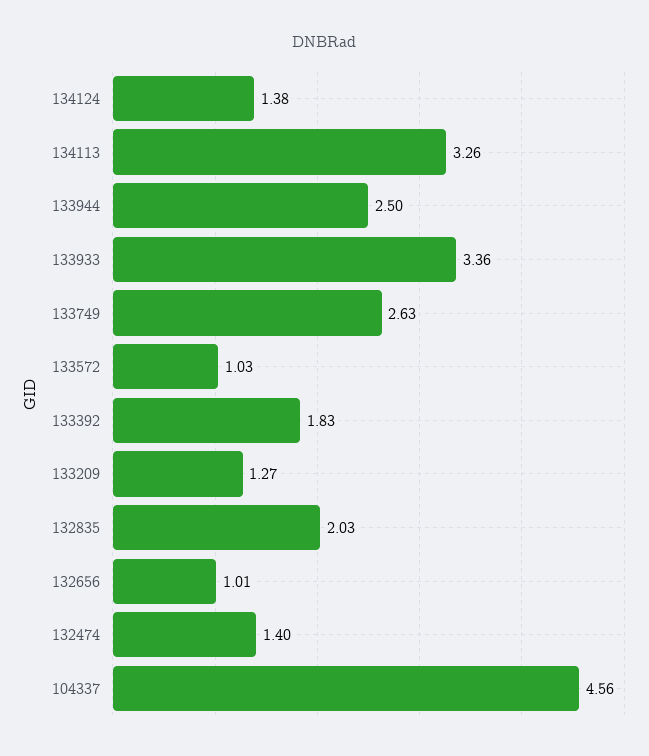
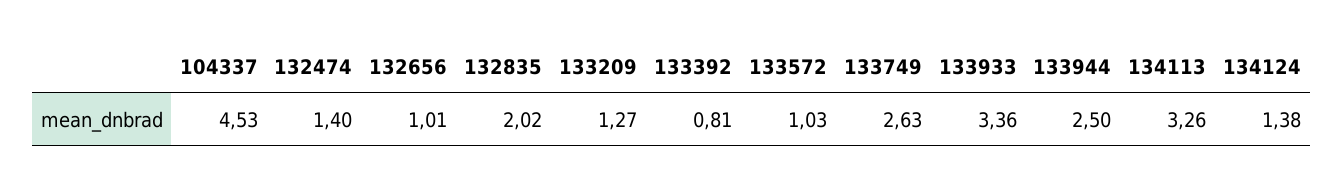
  {
    "134124": 1.38,
    "134113": 3.26,
    "133944": 2.5,
    "133933": 3.36,
    "133749": 2.63,
    "133572": 1.03,
-   "133392": 1.83,
+   "133392": 0.81,
    "133209": 1.27,
-   "132835": 2.03,
+   "132835": 2.02,
    "132656": 1.01,
    "132474": 1.4,
-   "104337": 4.56
+   "104337": 4.53
  }

